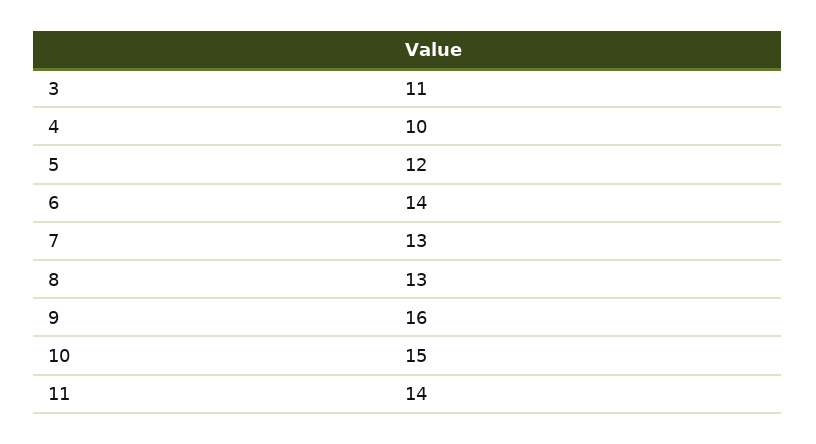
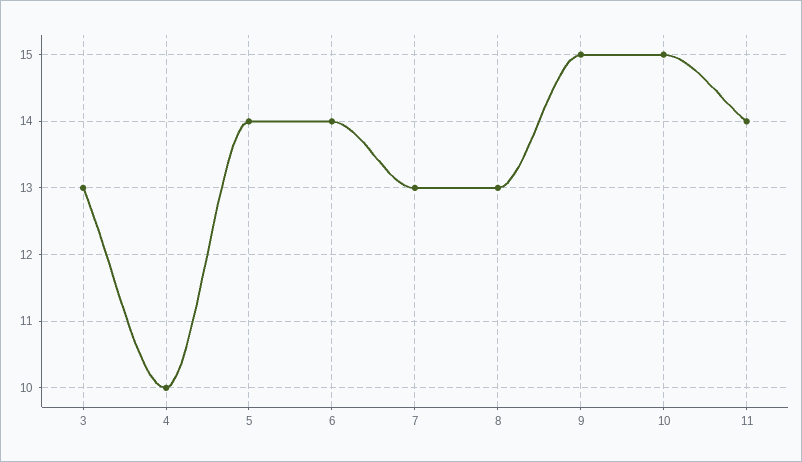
  {
-   "3": 11,
+   "3": 13,
    "4": 10,
-   "5": 12,
+   "5": 14,
    "6": 14,
    "7": 13,
    "8": 13,
-   "9": 16,
+   "9": 15,
    "10": 15,
    "11": 14
  }

